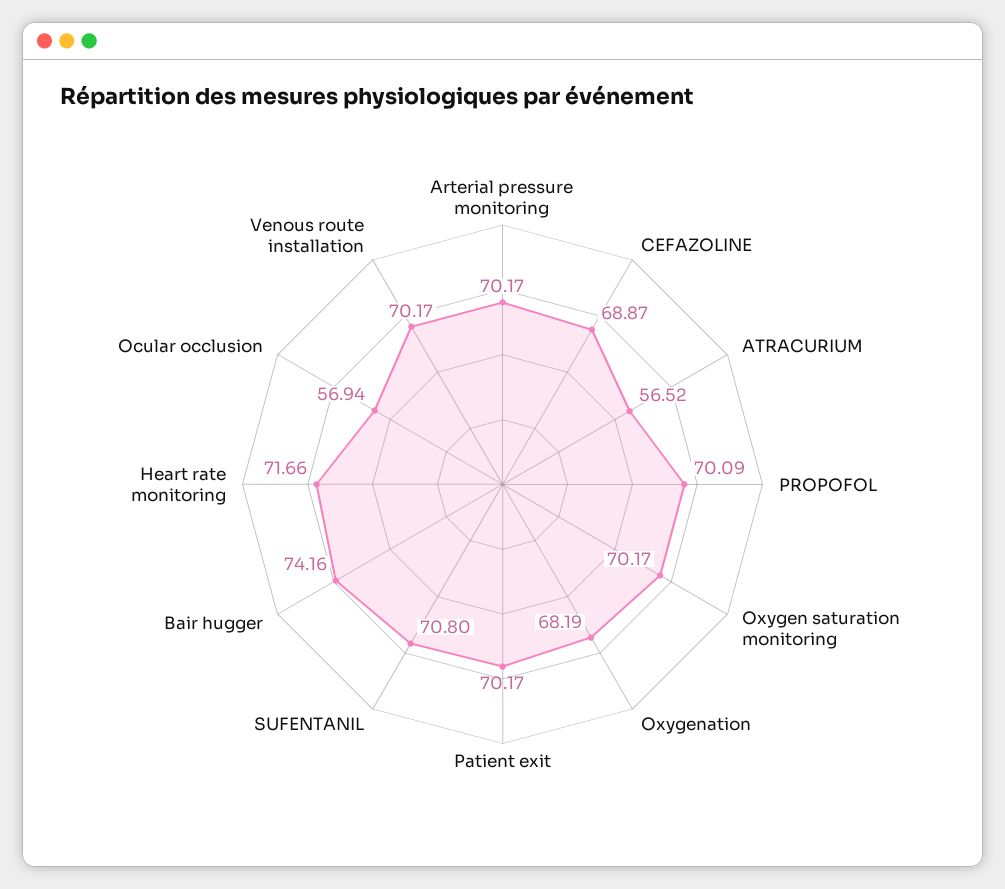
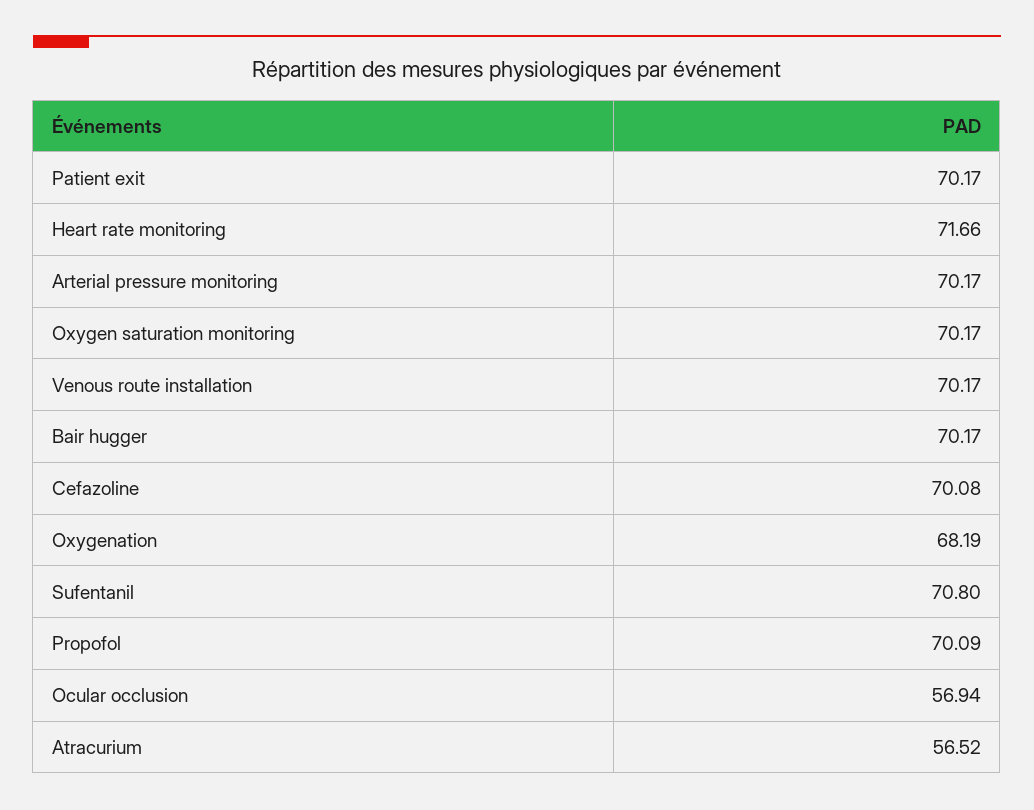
  {
    "Arterial pressure monitoring": 70.17,
-   "CEFAZOLINE": 68.87,
+   "CEFAZOLINE": 70.08,
    "ATRACURIUM": 56.52,
    "PROPOFOL": 70.09,
    "Oxygen saturation monitoring": 70.17,
    "Oxygenation": 68.19,
    "Patient exit": 70.17,
    "SUFENTANIL": 70.8,
-   "Bair hugger": 74.16,
+   "Bair hugger": 70.17,
    "Heart rate monitoring": 71.66,
    "Ocular occlusion": 56.94,
    "Venous route installation": 70.17
  }

